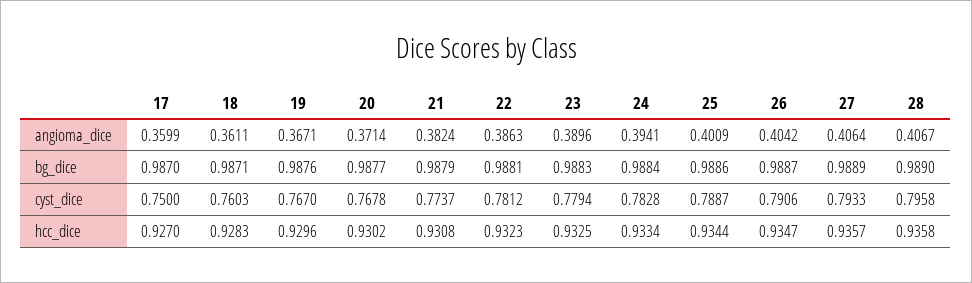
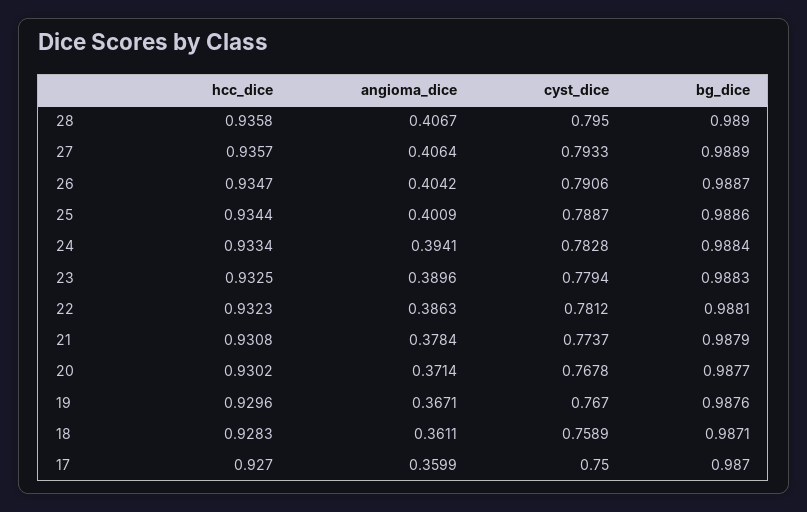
  {
    "17": {
      "angioma_dice": 0.3599,
      "bg_dice": 0.987,
      "cyst_dice": 0.75,
      "hcc_dice": 0.927
    },
    "18": {
      "angioma_dice": 0.3611,
      "bg_dice": 0.9871,
-     "cyst_dice": 0.7603,
+     "cyst_dice": 0.7589,
      "hcc_dice": 0.9283
    },
    "19": {
      "angioma_dice": 0.3671,
      "bg_dice": 0.9876,
      "cyst_dice": 0.767,
      "hcc_dice": 0.9296
    },
    "20": {
      "angioma_dice": 0.3714,
      "bg_dice": 0.9877,
      "cyst_dice": 0.7678,
      "hcc_dice": 0.9302
    },
    "21": {
-     "angioma_dice": 0.3824,
+     "angioma_dice": 0.3784,
      "bg_dice": 0.9879,
      "cyst_dice": 0.7737,
      "hcc_dice": 0.9308
    },
    "22": {
      "angioma_dice": 0.3863,
      "bg_dice": 0.9881,
      "cyst_dice": 0.7812,
      "hcc_dice": 0.9323
    },
    "23": {
      "angioma_dice": 0.3896,
      "bg_dice": 0.9883,
      "cyst_dice": 0.7794,
      "hcc_dice": 0.9325
    },
    "24": {
      "angioma_dice": 0.3941,
      "bg_dice": 0.9884,
      "cyst_dice": 0.7828,
      "hcc_dice": 0.9334
    },
    "25": {
      "angioma_dice": 0.4009,
      "bg_dice": 0.9886,
      "cyst_dice": 0.7887,
      "hcc_dice": 0.9344
    },
    "26": {
      "angioma_dice": 0.4042,
      "bg_dice": 0.9887,
      "cyst_dice": 0.7906,
      "hcc_dice": 0.9347
    },
    "27": {
      "angioma_dice": 0.4064,
      "bg_dice": 0.9889,
      "cyst_dice": 0.7933,
      "hcc_dice": 0.9357
    },
    "28": {
      "angioma_dice": 0.4067,
      "bg_dice": 0.989,
-     "cyst_dice": 0.7958,
+     "cyst_dice": 0.795,
      "hcc_dice": 0.9358
    }
  }

